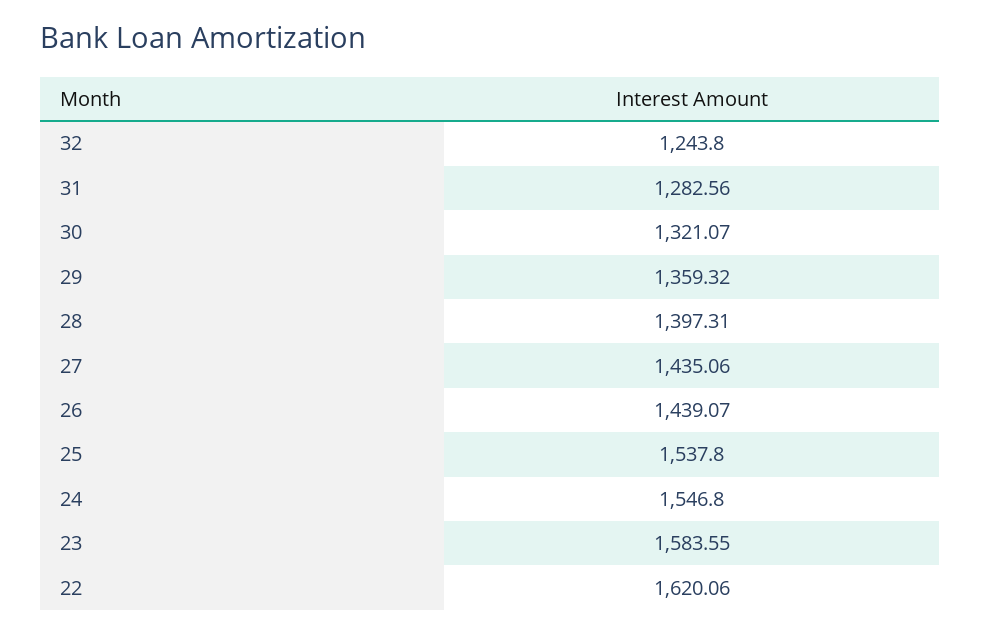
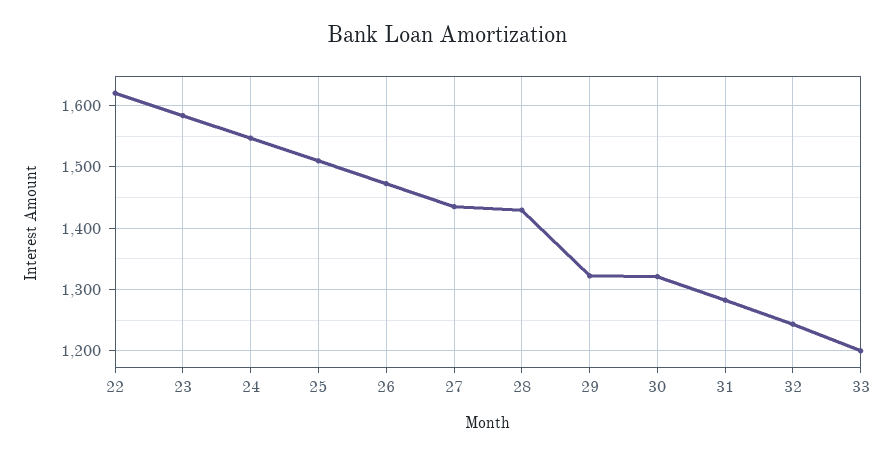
  {
    "32": 1243.8,
    "31": 1282.56,
    "30": 1321.07,
-   "29": 1359.32,
+   "29": 1320,
-   "28": 1397.31,
+   "28": 1430,
    "27": 1435.06,
-   "26": 1439.07,
+   "26": 1470,
-   "25": 1537.8,
+   "25": 1510,
    "24": 1546.8,
    "23": 1583.55,
-   "22": 1620.06
+   "22": 1620.06,
+   "33": 1200
  }

